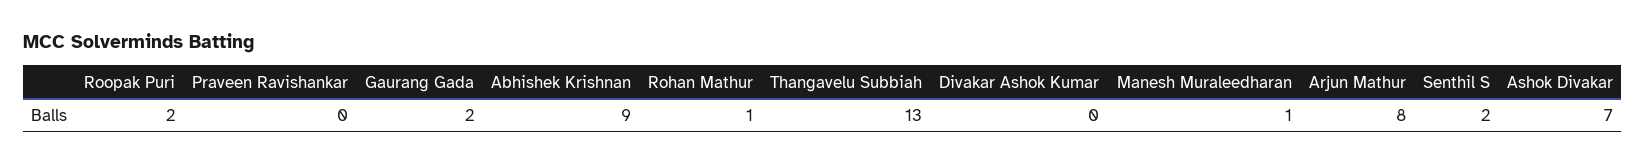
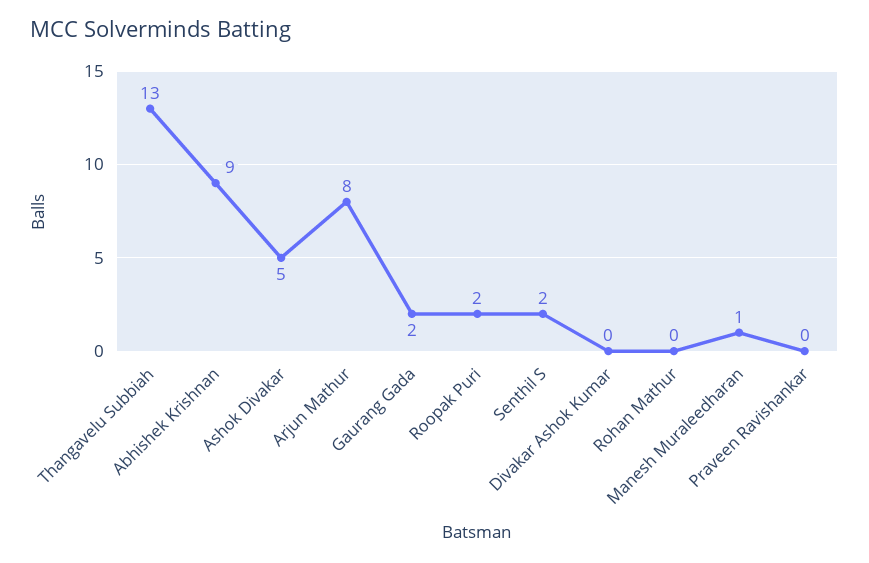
  {
    "Roopak Puri": 2,
    "Praveen Ravishankar": 0,
    "Gaurang Gada": 2,
    "Abhishek Krishnan": 9,
-   "Rohan Mathur": 1,
+   "Rohan Mathur": 0,
    "Thangavelu Subbiah": 13,
    "Divakar Ashok Kumar": 0,
    "Manesh Muraleedharan": 1,
    "Arjun Mathur": 8,
    "Senthil S": 2,
-   "Ashok Divakar": 7
+   "Ashok Divakar": 5
  }

